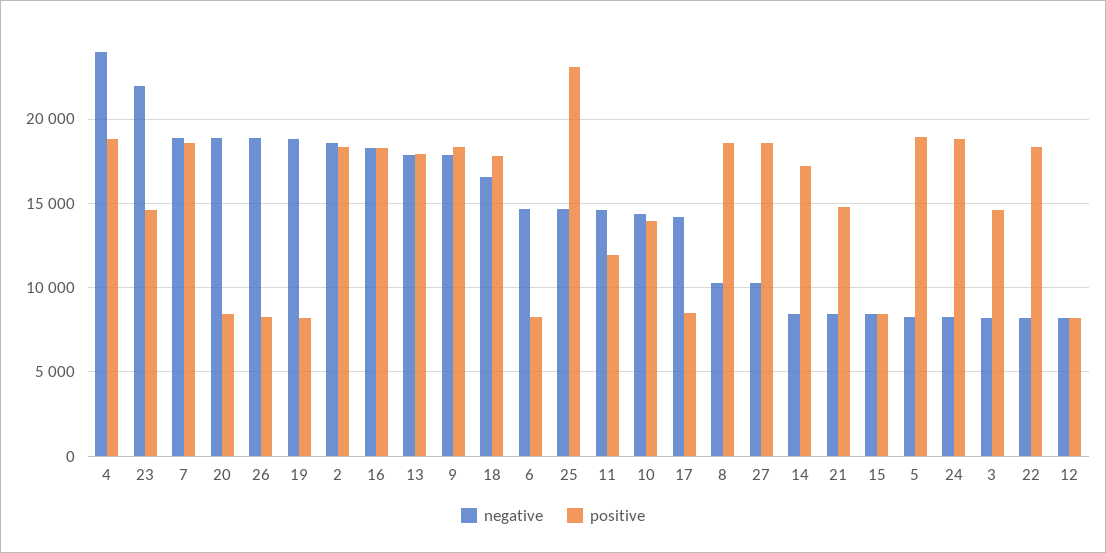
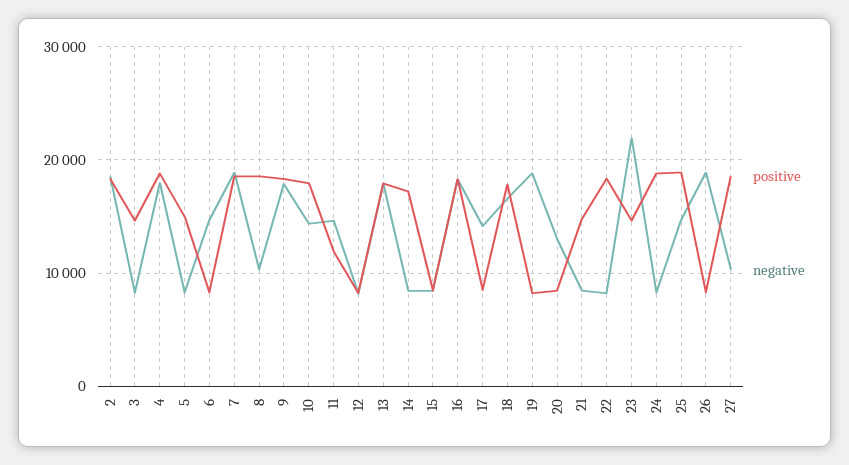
  {
    "negative": {
-     "4": 24000,
+     "4": 18000,
      "23": 22000,
      "7": 19000,
-     "20": 19000,
+     "20": 13000,
      "26": 19000,
      "19": 19000,
      "2": 18500,
      "16": 18500,
      "13": 18000,
      "9": 18000,
      "18": 16500,
      "6": 14500,
      "25": 14500,
      "11": 14500,
      "10": 14500,
      "17": 14000,
      "8": 10500,
      "27": 10500,
      "14": 8500,
      "21": 8500,
      "15": 8500,
      "5": 8500,
      "24": 8500,
      "3": 8000,
      "22": 8000,
      "12": 8000
    },
    "positive": {
      "4": 19000,
      "23": 14500,
      "7": 18500,
      "20": 8500,
      "26": 8500,
      "19": 8000,
      "2": 18500,
      "16": 18500,
      "13": 18000,
      "9": 18500,
      "18": 18000,
      "6": 8500,
-     "25": 23000,
+     "25": 19000,
      "11": 12000,
-     "10": 14000,
+     "10": 18000,
      "17": 8500,
      "8": 18500,
      "27": 18500,
      "14": 17000,
      "21": 15000,
      "15": 8500,
-     "5": 19000,
+     "5": 15000,
      "24": 19000,
      "3": 14500,
      "22": 18500,
      "12": 8000
    }
  }

